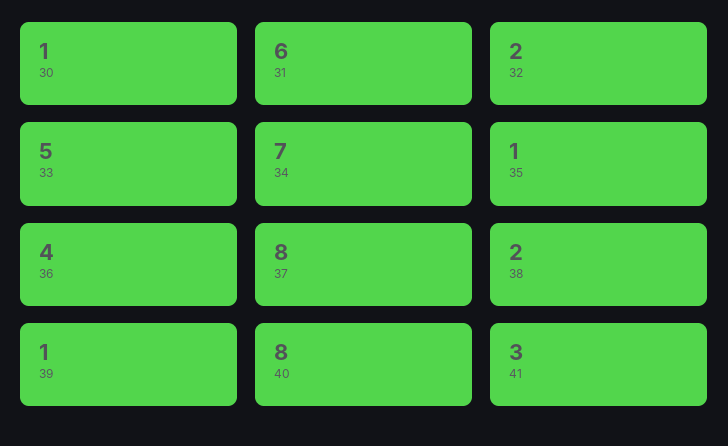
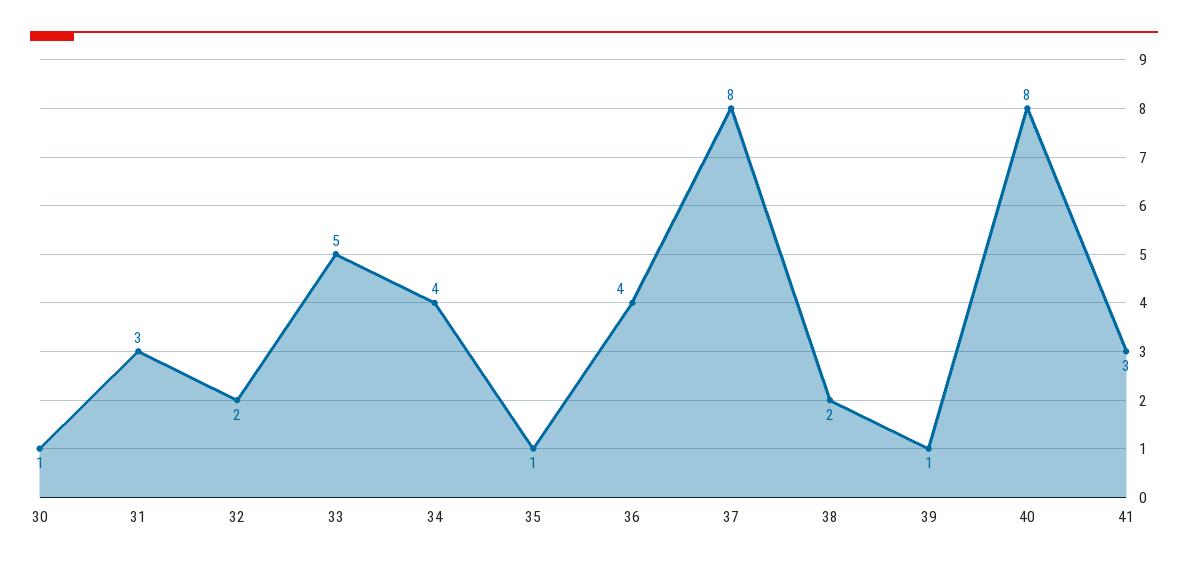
  {
    "30": 1,
-   "31": 6,
+   "31": 3,
    "32": 2,
    "33": 5,
-   "34": 7,
+   "34": 4,
    "35": 1,
    "36": 4,
    "37": 8,
    "38": 2,
    "39": 1,
    "40": 8,
    "41": 3
  }

